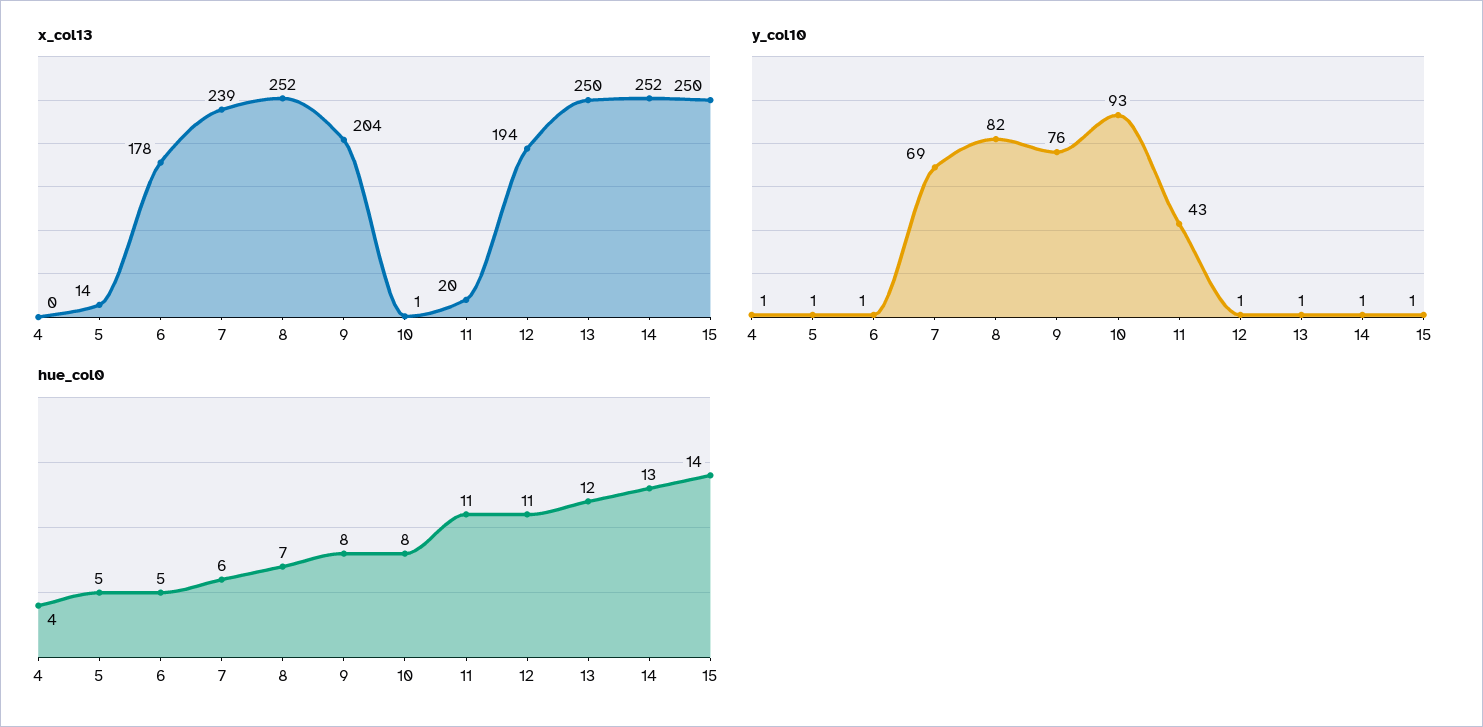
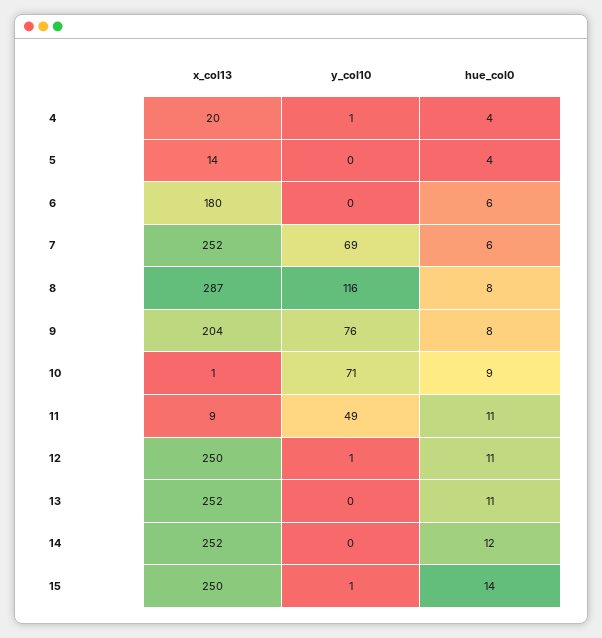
  {
    "x_col13": {
-     "4": 0,
+     "4": 20,
      "5": 14,
-     "6": 178,
+     "6": 180,
-     "7": 239,
+     "7": 252,
-     "8": 252,
+     "8": 287,
      "9": 204,
      "10": 1,
-     "11": 20,
+     "11": 9,
-     "12": 194,
+     "12": 250,
-     "13": 250,
+     "13": 252,
      "14": 252,
      "15": 250
    },
    "y_col10": {
      "4": 1,
-     "5": 1,
+     "5": 0,
-     "6": 1,
+     "6": 0,
      "7": 69,
-     "8": 82,
+     "8": 116,
      "9": 76,
-     "10": 93,
+     "10": 71,
-     "11": 43,
+     "11": 49,
      "12": 1,
-     "13": 1,
+     "13": 0,
-     "14": 1,
+     "14": 0,
      "15": 1
    },
    "hue_col0": {
      "4": 4,
-     "5": 5,
+     "5": 4,
-     "6": 5,
+     "6": 6,
      "7": 6,
-     "8": 7,
+     "8": 8,
      "9": 8,
-     "10": 8,
+     "10": 9,
      "11": 11,
      "12": 11,
-     "13": 12,
+     "13": 11,
-     "14": 13,
+     "14": 12,
      "15": 14
    }
  }

